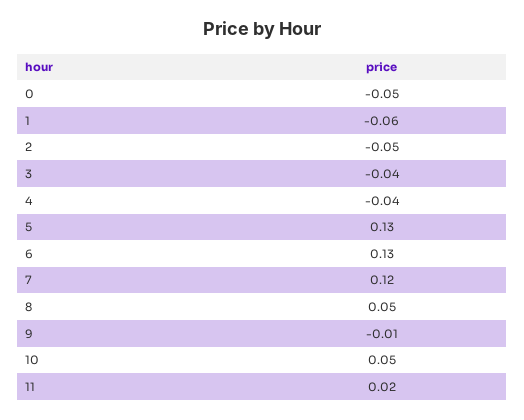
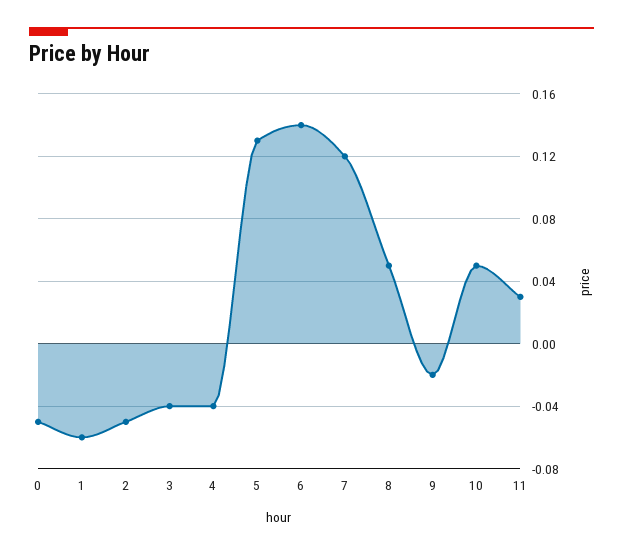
  {
    "0": -0.05,
    "1": -0.06,
    "2": -0.05,
    "3": -0.04,
    "4": -0.04,
    "5": 0.13,
-   "6": 0.13,
+   "6": 0.14,
    "7": 0.12,
    "8": 0.05,
-   "9": -0.01,
+   "9": -0.02,
    "10": 0.05,
-   "11": 0.02
+   "11": 0.03
  }

